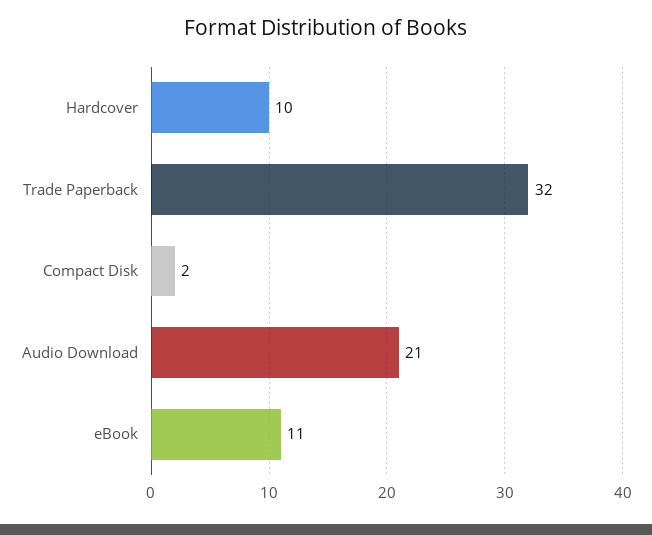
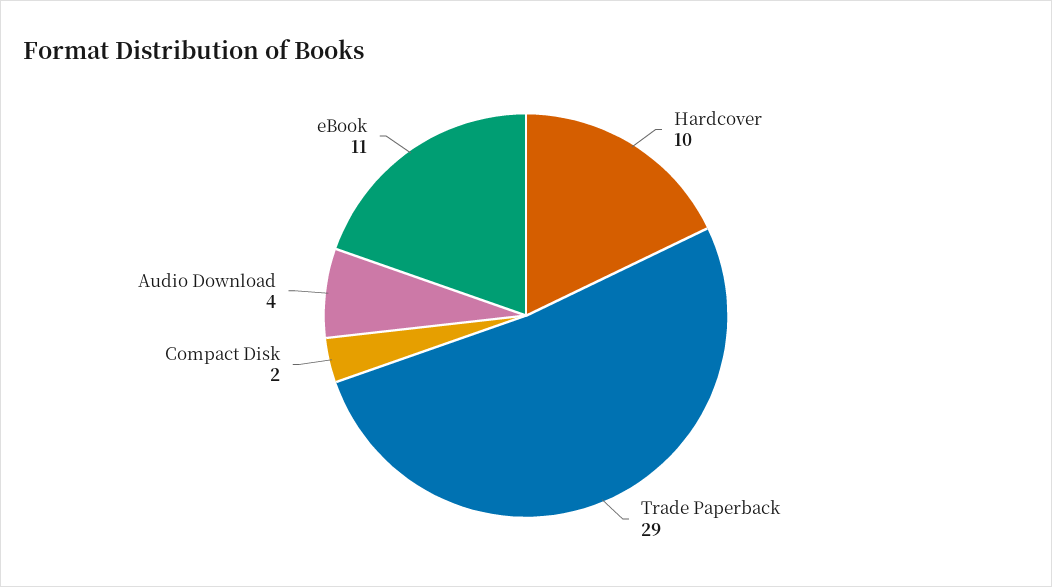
  {
    "Hardcover": 10,
-   "Trade Paperback": 32,
+   "Trade Paperback": 29,
    "Compact Disk": 2,
-   "Audio Download": 21,
+   "Audio Download": 4,
    "eBook": 11
  }

